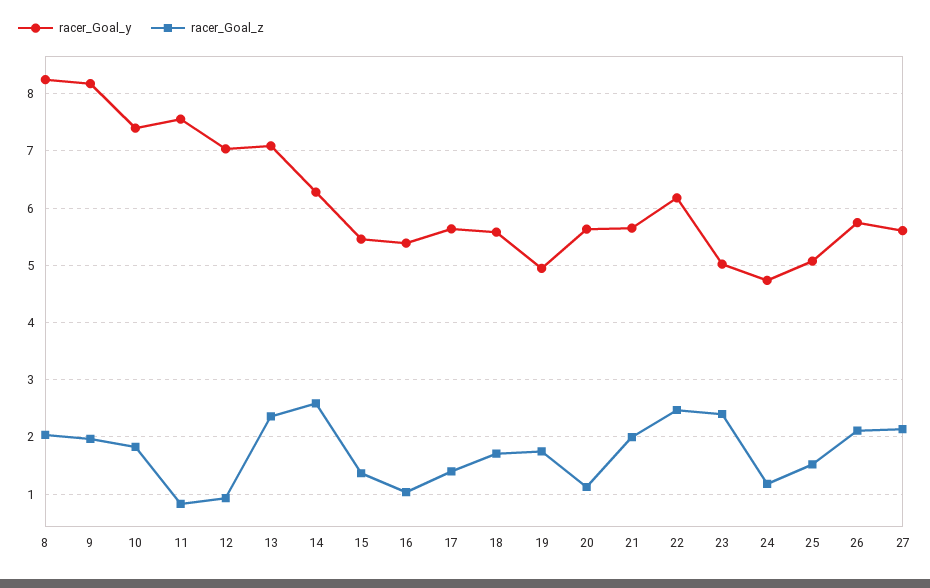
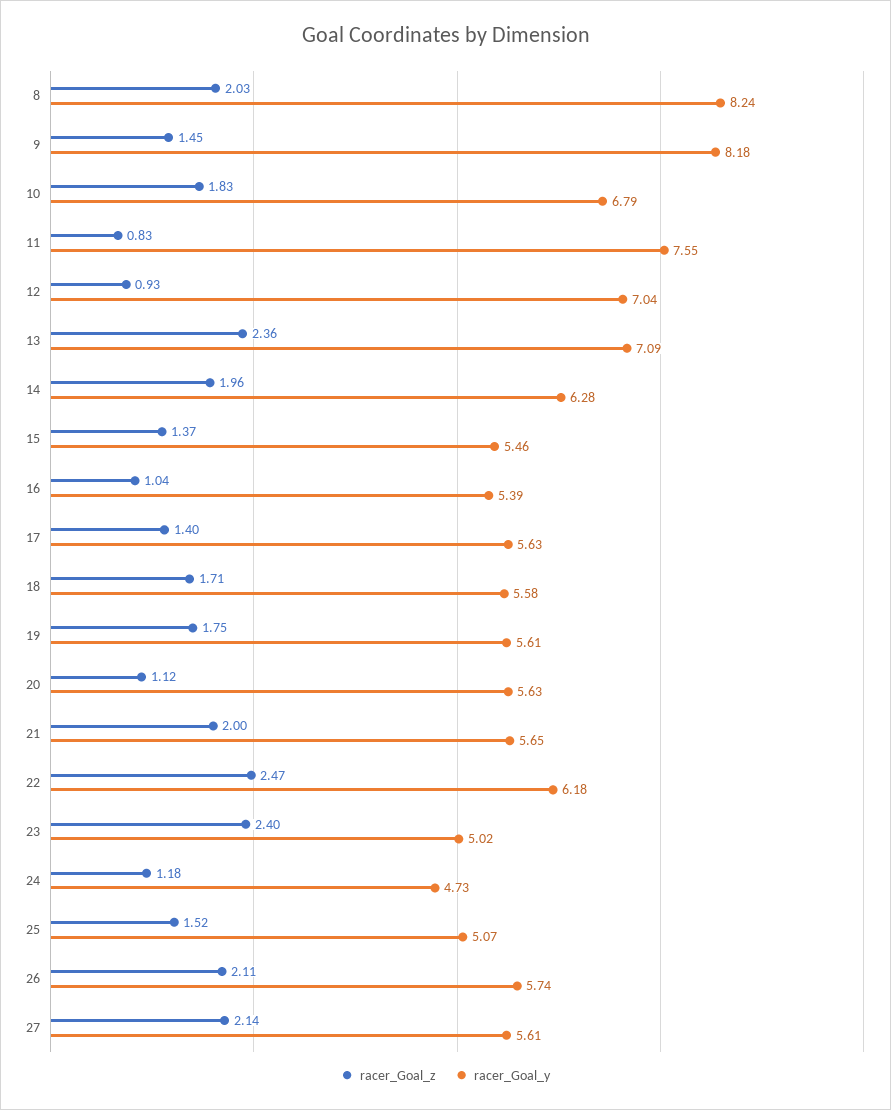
  {
    "racer_Goal_y": {
      "8": 8.24,
      "9": 8.18,
-     "10": 7.4,
+     "10": 6.79,
      "11": 7.55,
      "12": 7.04,
      "13": 7.09,
      "14": 6.28,
      "15": 5.46,
      "16": 5.39,
      "17": 5.63,
      "18": 5.58,
-     "19": 5,
+     "19": 5.61,
      "20": 5.63,
      "21": 5.65,
      "22": 6.18,
      "23": 5.02,
      "24": 4.73,
      "25": 5.07,
      "26": 5.74,
      "27": 5.61
    },
    "racer_Goal_z": {
      "8": 2.03,
-     "9": 2,
+     "9": 1.45,
      "10": 1.83,
      "11": 0.83,
      "12": 0.93,
      "13": 2.36,
-     "14": 2.6,
+     "14": 1.96,
      "15": 1.37,
      "16": 1.04,
      "17": 1.4,
      "18": 1.71,
      "19": 1.75,
      "20": 1.12,
      "21": 2,
      "22": 2.47,
      "23": 2.4,
      "24": 1.18,
      "25": 1.52,
      "26": 2.11,
      "27": 2.14
    }
  }

